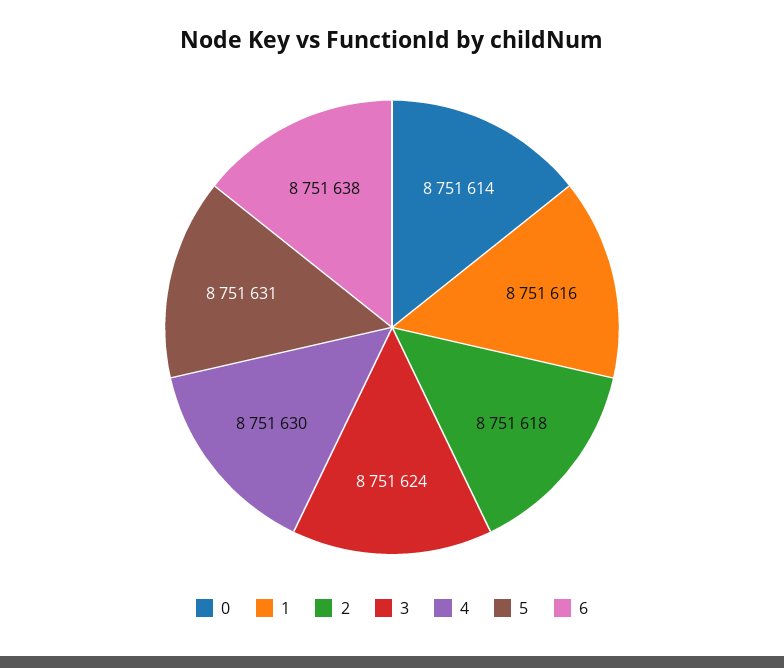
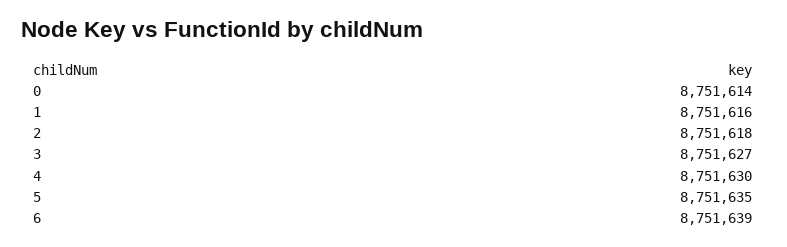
  {
    "0": 8751614,
    "1": 8751616,
    "2": 8751618,
-   "3": 8751624,
+   "3": 8751627,
    "4": 8751630,
-   "5": 8751631,
+   "5": 8751635,
-   "6": 8751638
+   "6": 8751639
  }

